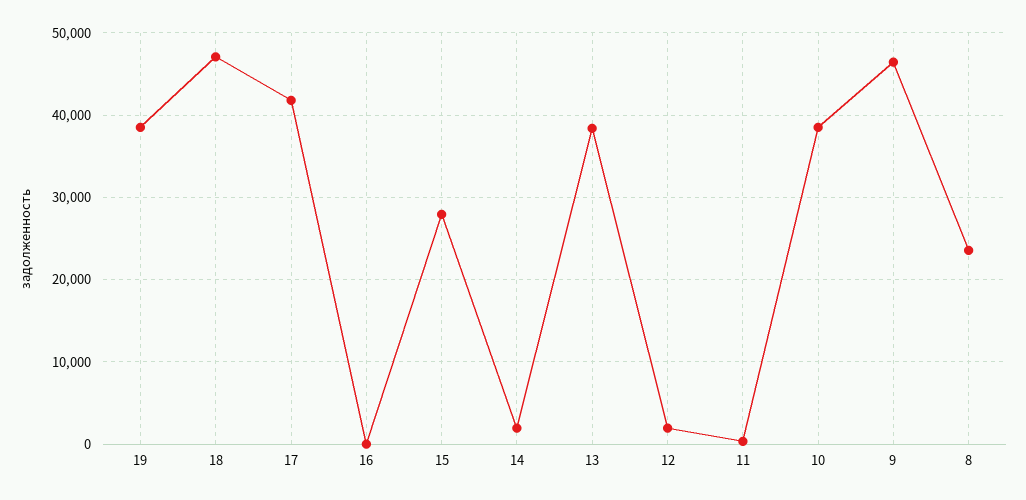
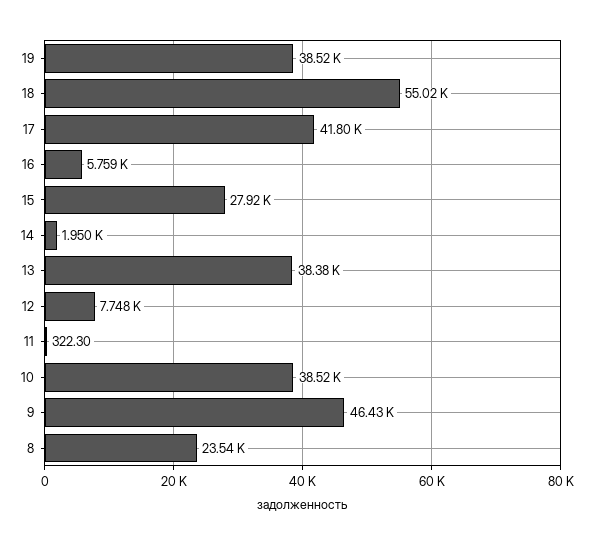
  {
    "19": 38520,
-   "18": 47000,
+   "18": 55020,
    "17": 41800,
-   "16": 0,
+   "16": 5759,
    "15": 27920,
    "14": 1950,
    "13": 38380,
-   "12": 2000,
+   "12": 7748,
    "11": 322.3,
    "10": 38520,
    "9": 46430,
    "8": 23540
  }

